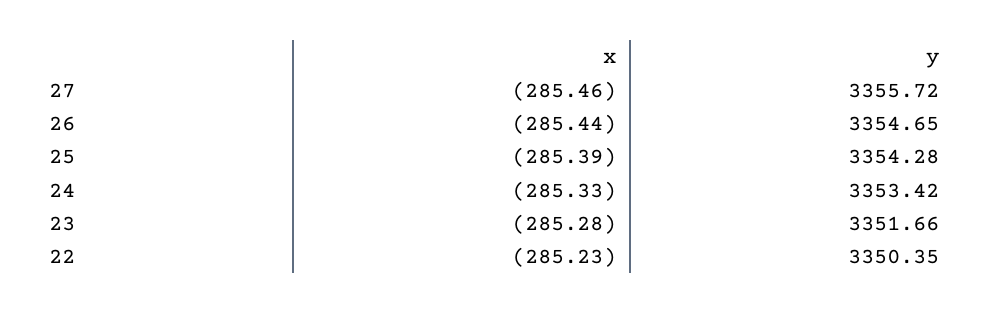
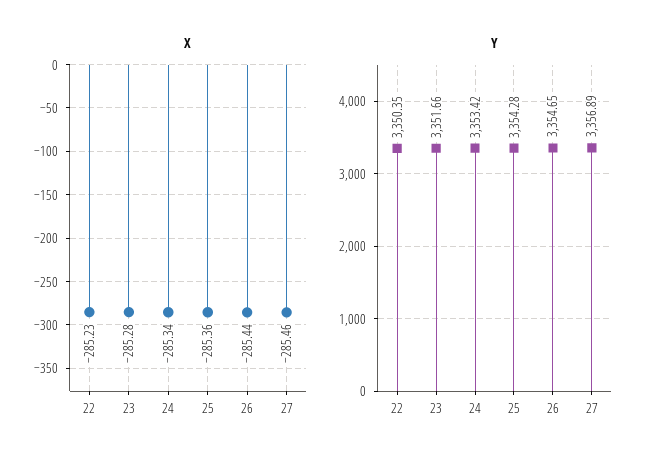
  {
    "x": {
      "27": -285.46,
      "26": -285.44,
-     "25": -285.39,
+     "25": -285.36,
-     "24": -285.33,
+     "24": -285.34,
      "23": -285.28,
      "22": -285.23
    },
    "y": {
-     "27": 3355.72,
+     "27": 3356.89,
      "26": 3354.65,
      "25": 3354.28,
      "24": 3353.42,
      "23": 3351.66,
      "22": 3350.35
    }
  }

